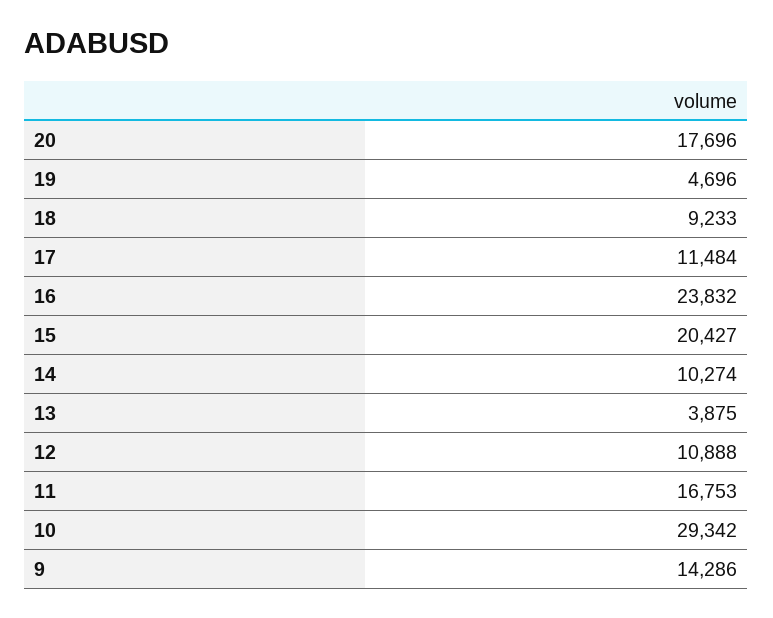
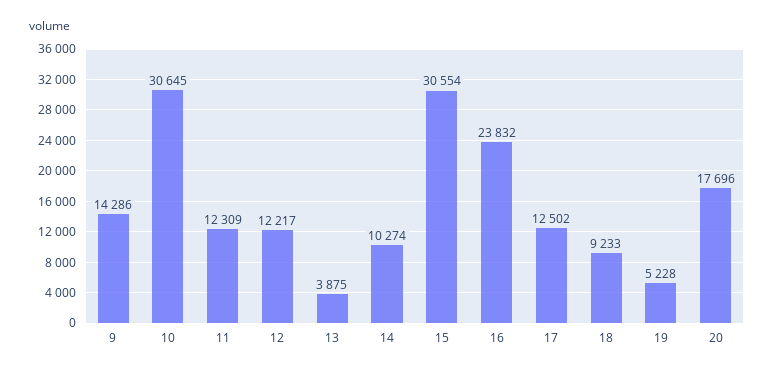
  {
    "20": 17696,
-   "19": 4696,
+   "19": 5228,
    "18": 9233,
-   "17": 11484,
+   "17": 12502,
    "16": 23832,
-   "15": 20427,
+   "15": 30554,
    "14": 10274,
    "13": 3875,
-   "12": 10888,
+   "12": 12217,
-   "11": 16753,
+   "11": 12309,
-   "10": 29342,
+   "10": 30645,
    "9": 14286
  }

